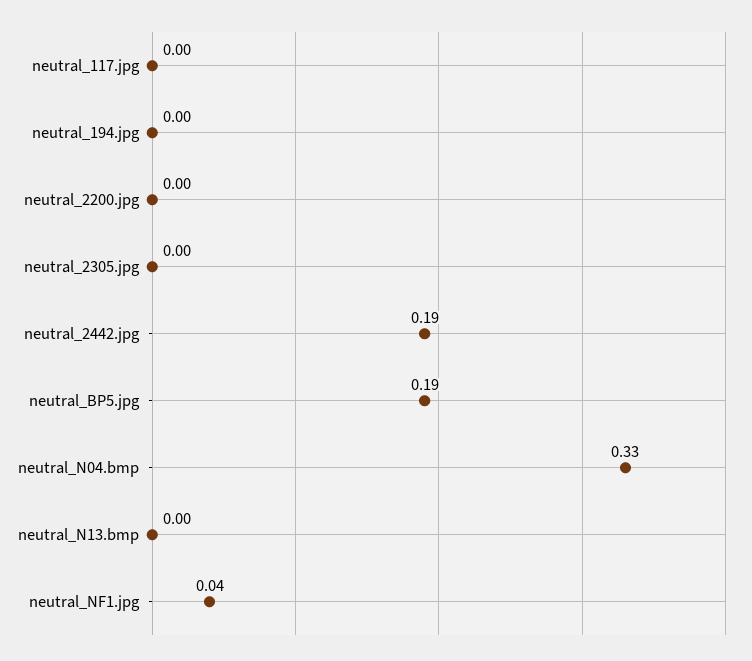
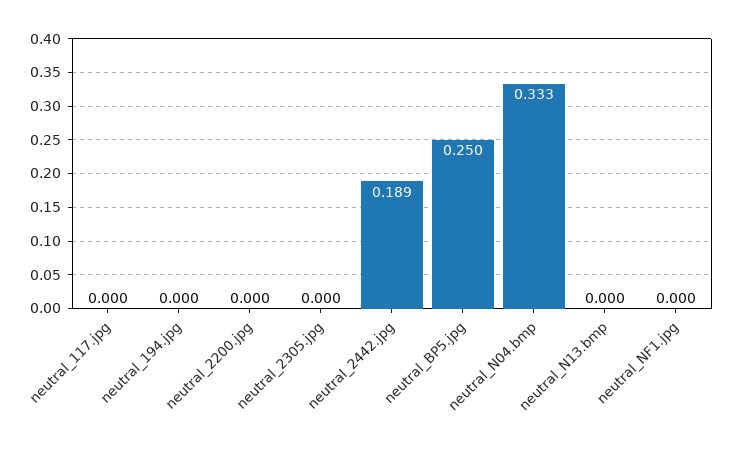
  {
    "neutral_117.jpg": 0,
    "neutral_194.jpg": 0,
    "neutral_2200.jpg": 0,
    "neutral_2305.jpg": 0,
    "neutral_2442.jpg": 0.189,
-   "neutral_BP5.jpg": 0.19,
+   "neutral_BP5.jpg": 0.25,
    "neutral_N04.bmp": 0.333,
    "neutral_N13.bmp": 0,
-   "neutral_NF1.jpg": 0.04
+   "neutral_NF1.jpg": 0
  }

